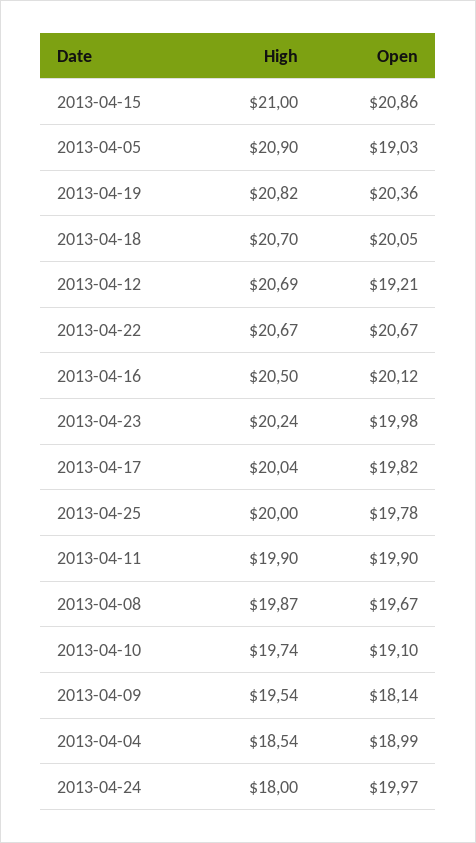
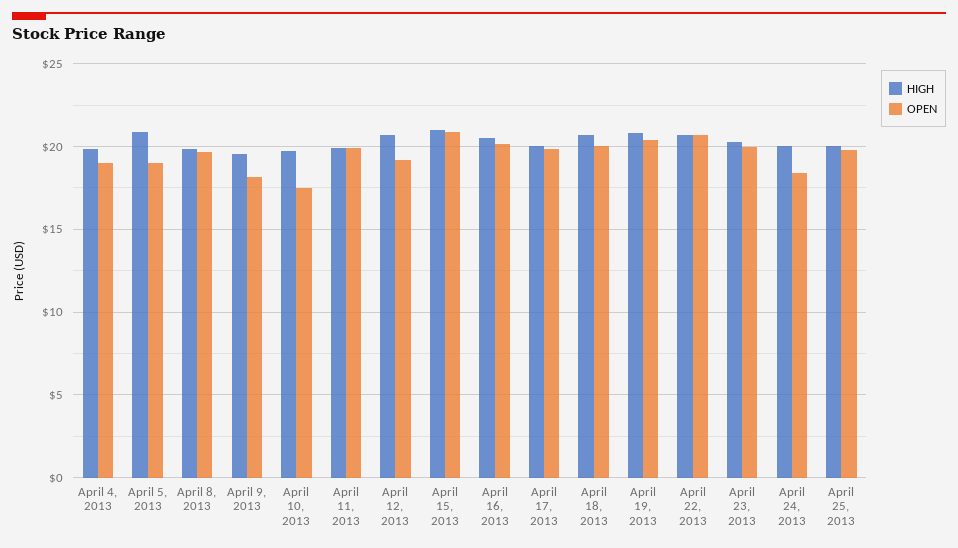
  {
    "High": {
      "2013-04-15": 21,
      "2013-04-05": 20.9,
      "2013-04-19": 20.82,
      "2013-04-18": 20.7,
      "2013-04-12": 20.69,
      "2013-04-22": 20.67,
      "2013-04-16": 20.5,
      "2013-04-23": 20.24,
      "2013-04-17": 20.04,
      "2013-04-25": 20,
      "2013-04-11": 19.9,
      "2013-04-08": 19.87,
      "2013-04-10": 19.74,
      "2013-04-09": 19.54,
-     "2013-04-04": 18.54,
+     "2013-04-04": 20,
-     "2013-04-24": 18
+     "2013-04-24": 20
    },
    "Open": {
      "2013-04-15": 20.86,
      "2013-04-05": 19.03,
      "2013-04-19": 20.36,
      "2013-04-18": 20.05,
      "2013-04-12": 19.21,
      "2013-04-22": 20.67,
      "2013-04-16": 20.12,
      "2013-04-23": 19.98,
      "2013-04-17": 19.82,
      "2013-04-25": 19.78,
      "2013-04-11": 19.9,
      "2013-04-08": 19.67,
-     "2013-04-10": 19.1,
+     "2013-04-10": 17.5,
      "2013-04-09": 18.14,
      "2013-04-04": 18.99,
-     "2013-04-24": 19.97
+     "2013-04-24": 18.5
    }
  }

